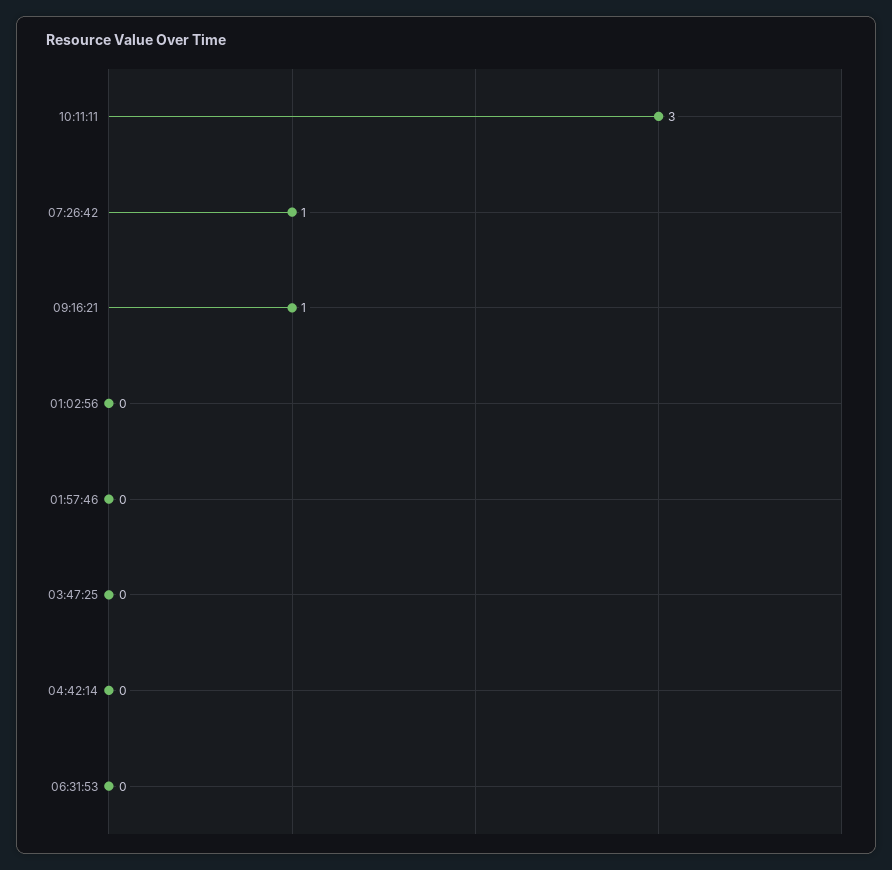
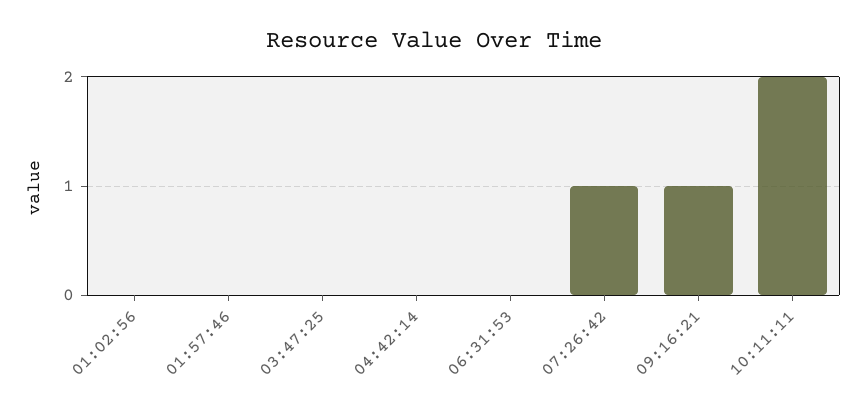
  {
-   "10:11:11": 3,
+   "10:11:11": 2,
    "07:26:42": 1,
    "09:16:21": 1,
    "01:02:56": 0,
    "01:57:46": 0,
    "03:47:25": 0,
    "04:42:14": 0,
    "06:31:53": 0
  }

